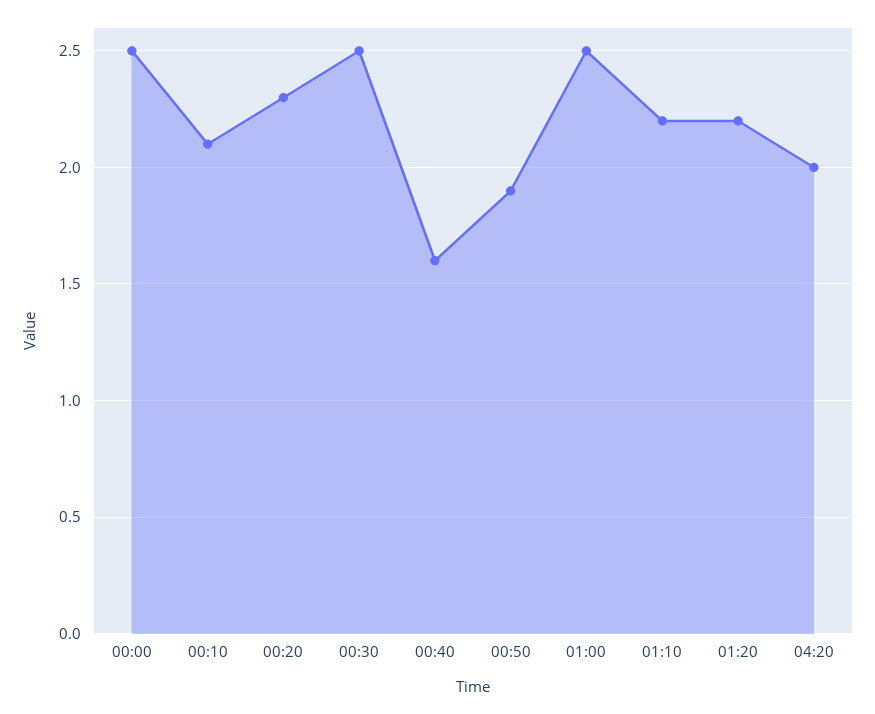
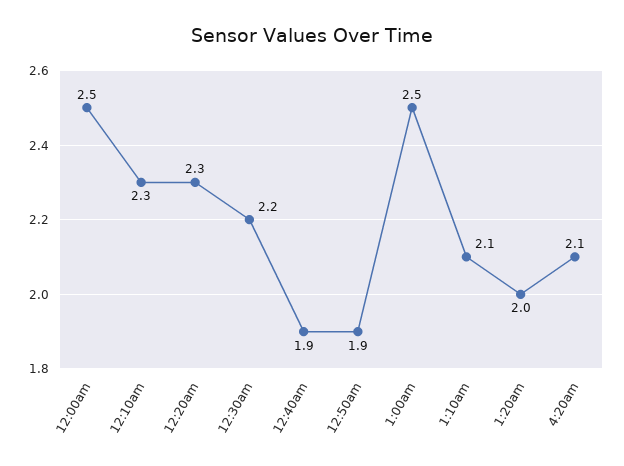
  {
    "00:00": 2.5,
-   "00:10": 2.1,
+   "00:10": 2.3,
    "00:20": 2.3,
-   "00:30": 2.5,
+   "00:30": 2.2,
-   "00:40": 1.6,
+   "00:40": 1.9,
    "00:50": 1.9,
    "01:00": 2.5,
-   "01:10": 2.2,
+   "01:10": 2.1,
-   "01:20": 2.2,
+   "01:20": 2,
-   "04:20": 2
+   "04:20": 2.1
  }

